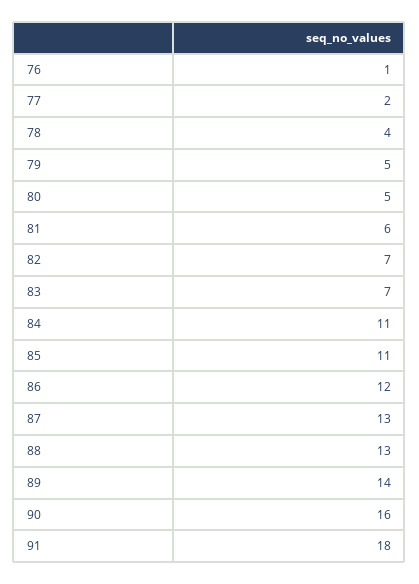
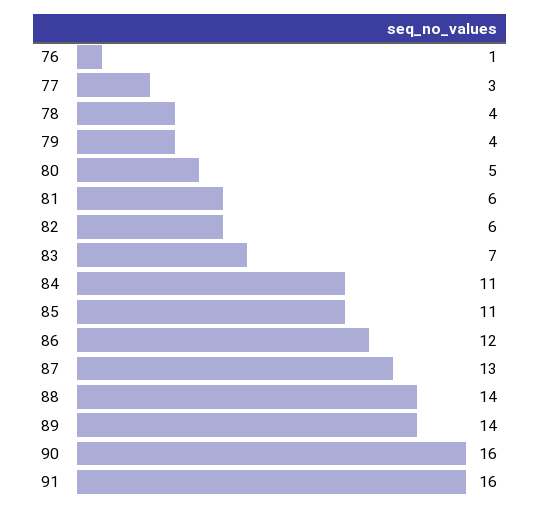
  {
    "76": 1,
-   "77": 2,
+   "77": 3,
    "78": 4,
-   "79": 5,
+   "79": 4,
    "80": 5,
    "81": 6,
-   "82": 7,
+   "82": 6,
    "83": 7,
    "84": 11,
    "85": 11,
    "86": 12,
    "87": 13,
-   "88": 13,
+   "88": 14,
    "89": 14,
    "90": 16,
-   "91": 18
+   "91": 16
  }

